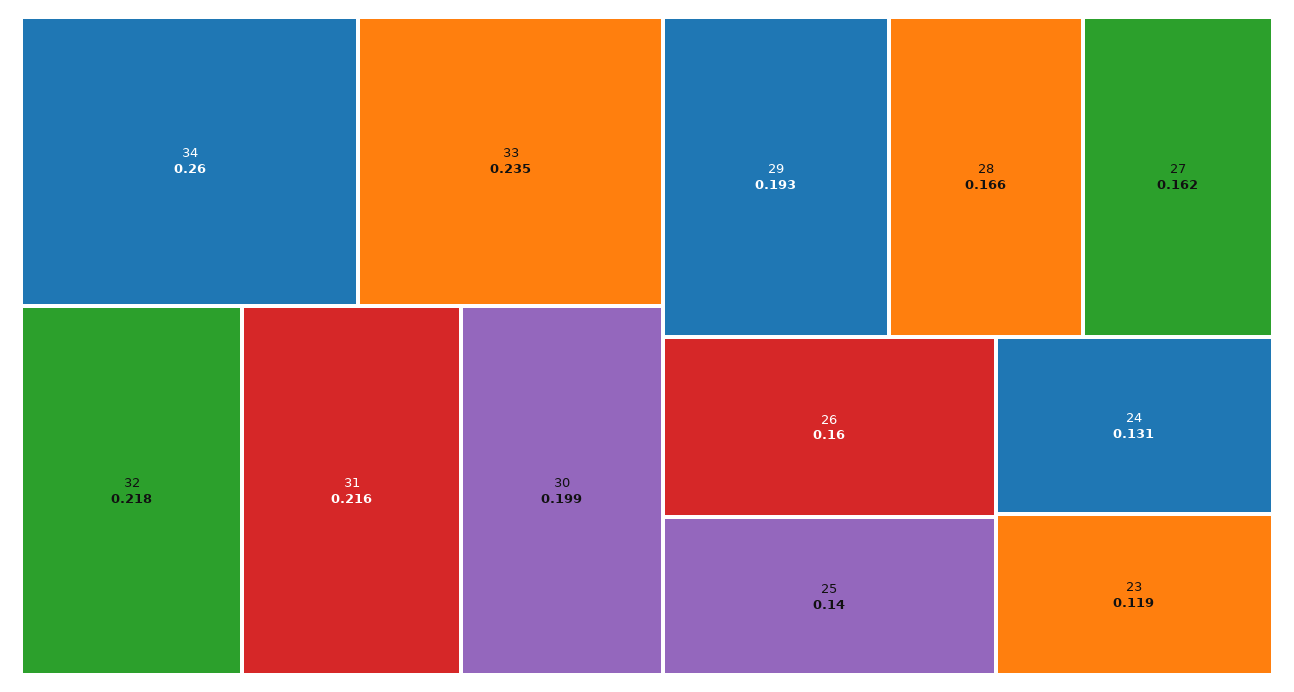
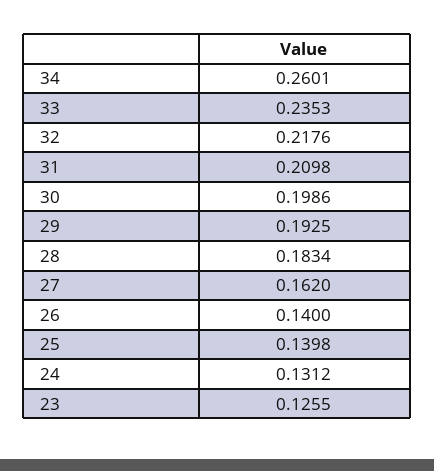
  {
    "34": 0.2601,
    "33": 0.2353,
    "32": 0.2176,
-   "31": 0.216,
+   "31": 0.2098,
    "30": 0.1986,
    "29": 0.1925,
-   "28": 0.166,
+   "28": 0.1834,
    "27": 0.162,
-   "26": 0.16,
+   "26": 0.14,
    "25": 0.1398,
    "24": 0.1312,
-   "23": 0.119
+   "23": 0.1255
  }

